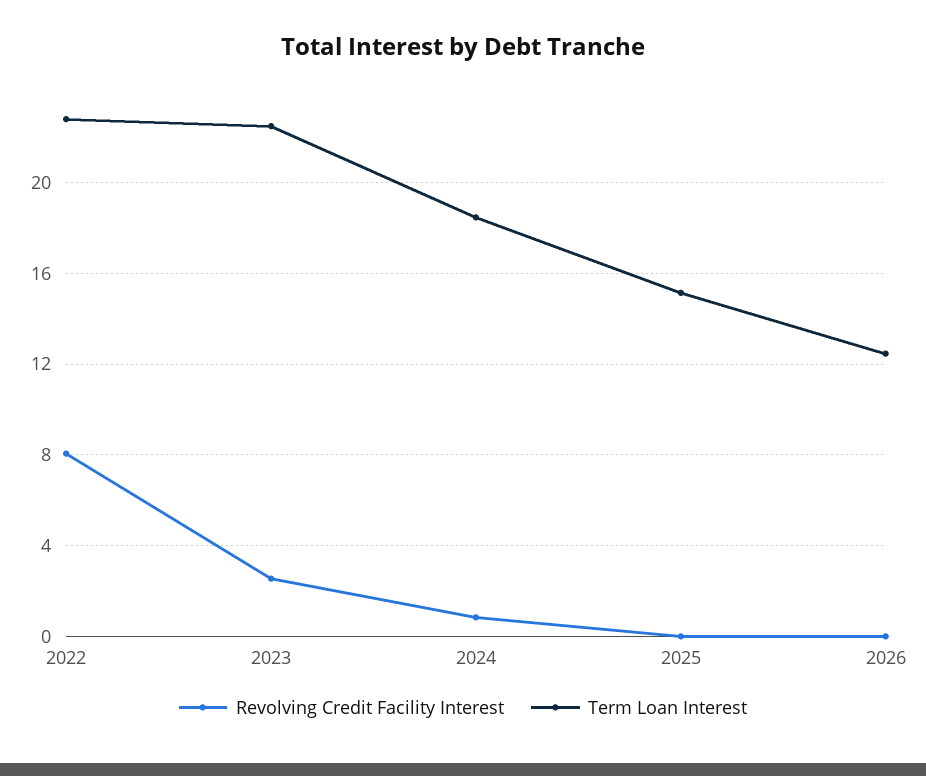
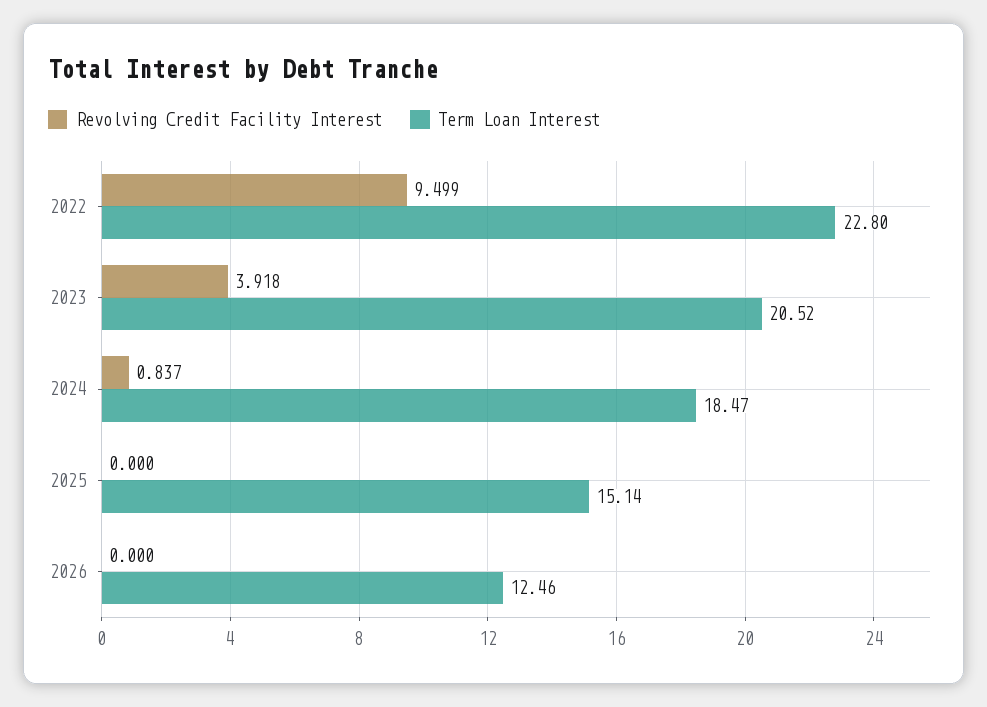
  {
    "Revolving Credit Facility Interest": {
-     "2022": 8,
+     "2022": 9.499,
-     "2023": 2.5,
+     "2023": 3.918,
      "2024": 0.837,
      "2025": 0,
      "2026": 0
    },
    "Term Loan Interest": {
      "2022": 22.8,
-     "2023": 22.5,
+     "2023": 20.52,
      "2024": 18.47,
      "2025": 15.14,
      "2026": 12.46
    }
  }

